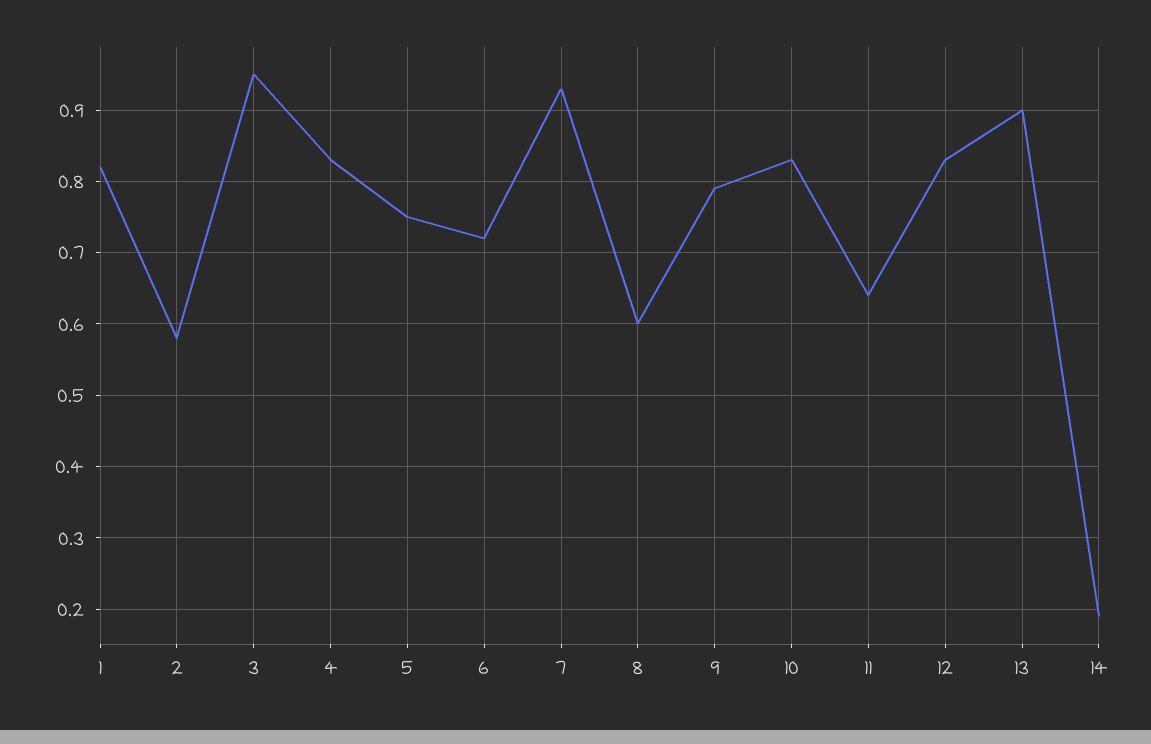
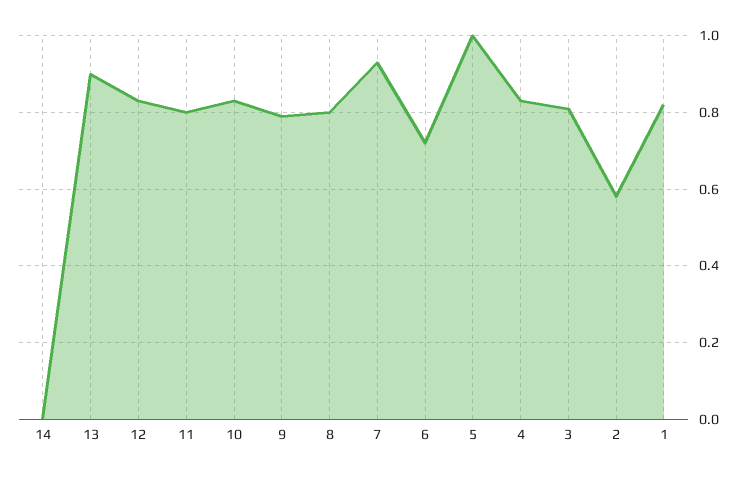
  {
    "1": 0.82,
    "2": 0.58,
-   "3": 0.95,
+   "3": 0.8,
    "4": 0.83,
-   "5": 0.75,
+   "5": 1,
    "6": 0.72,
    "7": 0.93,
-   "8": 0.6,
+   "8": 0.8,
    "9": 0.79,
    "10": 0.83,
-   "11": 0.64,
+   "11": 0.8,
    "12": 0.83,
    "13": 0.9,
-   "14": 0.19
+   "14": 0
  }

